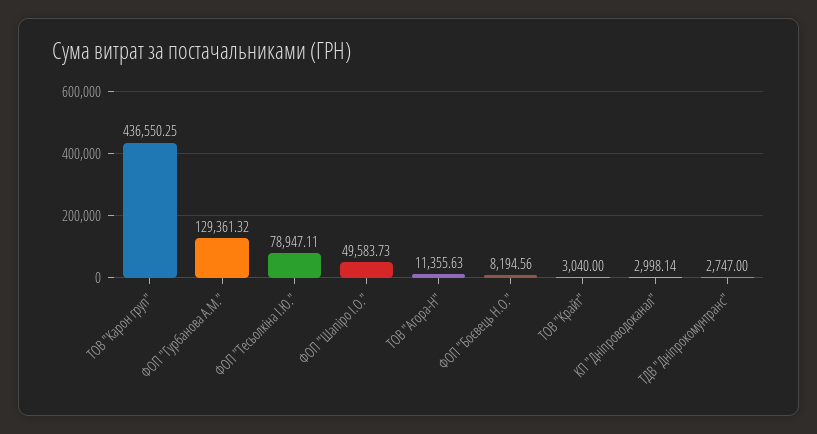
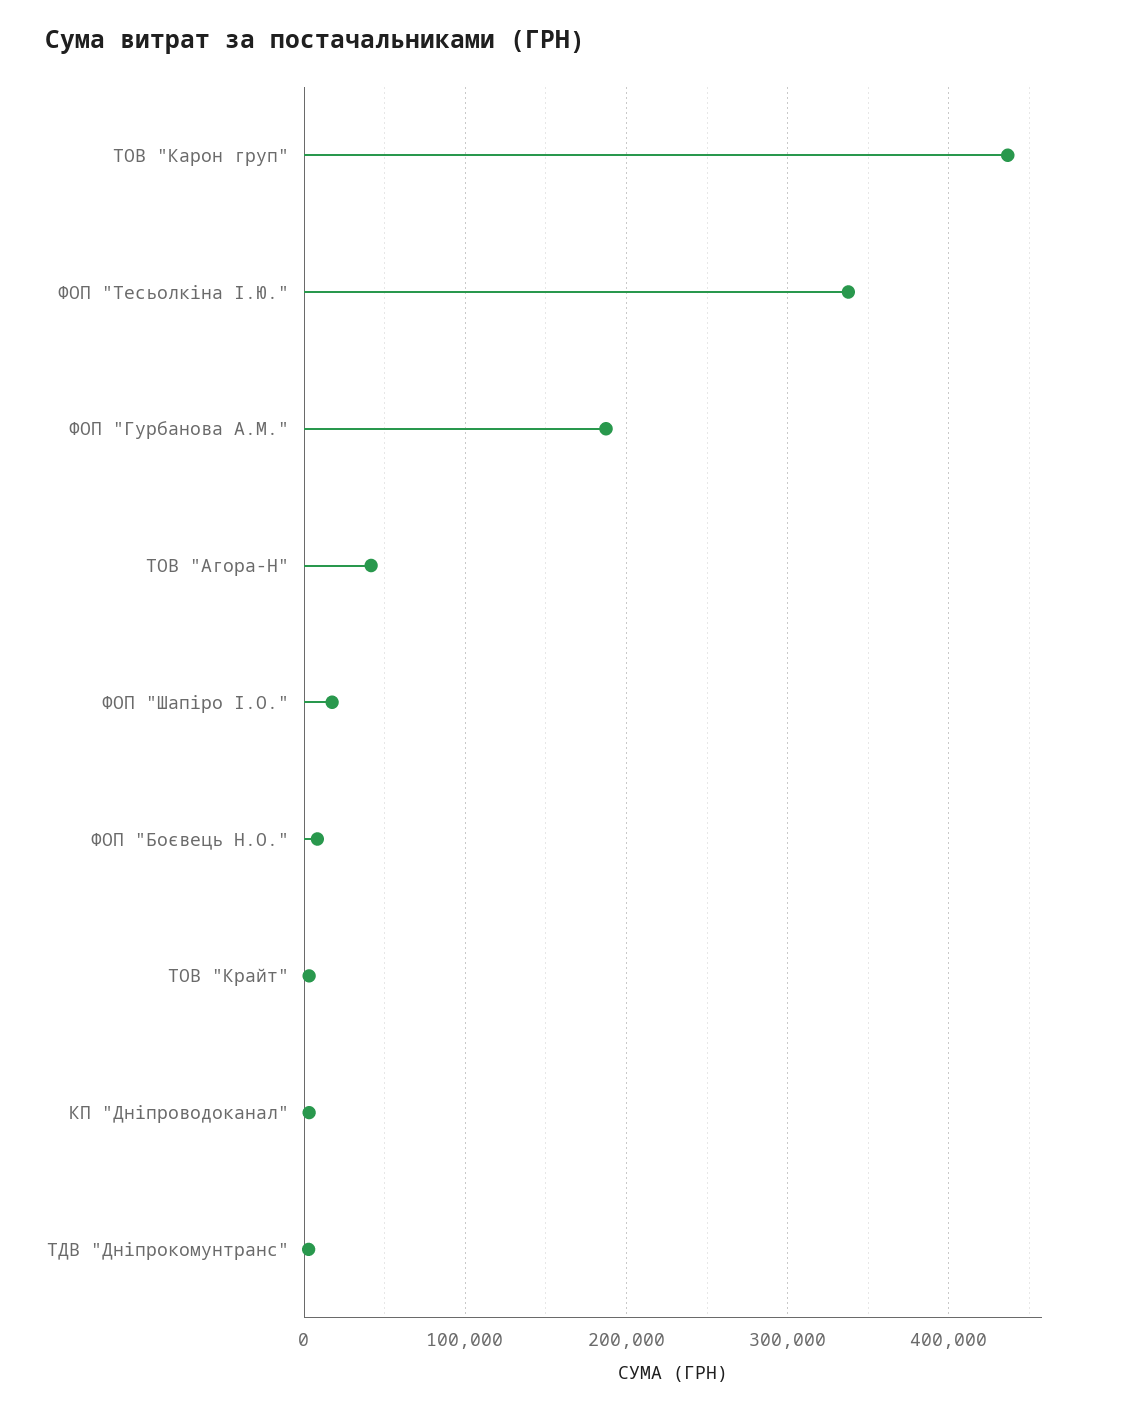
  {
    "ТОВ \"Карон груп\"": 436550.25,
-   "ФОП \"Гурбанова А.М.\"": 129361.32,
+   "ФОП \"Гурбанова А.М.\"": 190000,
-   "ФОП \"Тесьолкіна І.Ю.\"": 78947.11,
+   "ФОП \"Тесьолкіна І.Ю.\"": 340000,
-   "ФОП \"Шапіро І.О.\"": 49583.73,
+   "ФОП \"Шапіро І.О.\"": 20000,
-   "ТОВ \"Агора-Н\"": 11355.63,
+   "ТОВ \"Агора-Н\"": 40000,
    "ФОП \"Боєвець Н.О.\"": 8194.56,
    "ТОВ \"Крайт\"": 3040,
    "КП \"Дніпроводоканал\"": 2998.14,
    "ТДВ \"Дніпрокомунтранс\"": 2747
  }

